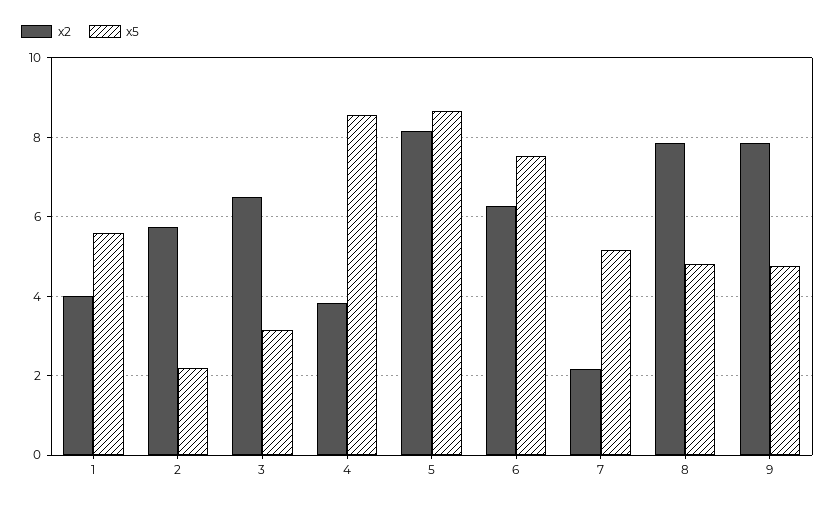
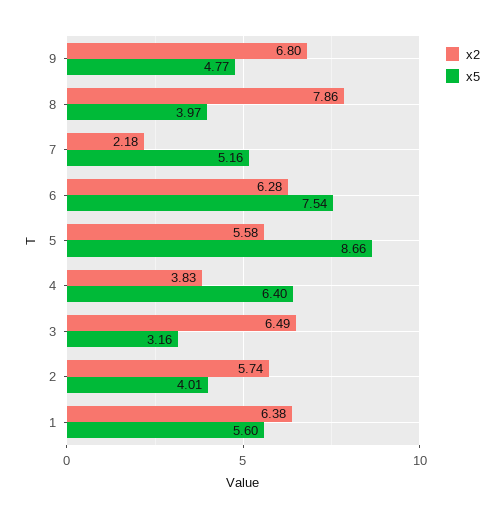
  {
    "x2": {
-     "1": 4,
+     "1": 6.38,
      "2": 5.74,
      "3": 6.49,
      "4": 3.83,
-     "5": 8.2,
+     "5": 5.58,
      "6": 6.28,
      "7": 2.18,
      "8": 7.86,
-     "9": 7.8
+     "9": 6.8
    },
    "x5": {
      "1": 5.6,
-     "2": 2.2,
+     "2": 4.01,
      "3": 3.16,
-     "4": 8.6,
+     "4": 6.4,
      "5": 8.66,
      "6": 7.54,
      "7": 5.16,
-     "8": 4.8,
+     "8": 3.97,
      "9": 4.77
    }
  }

